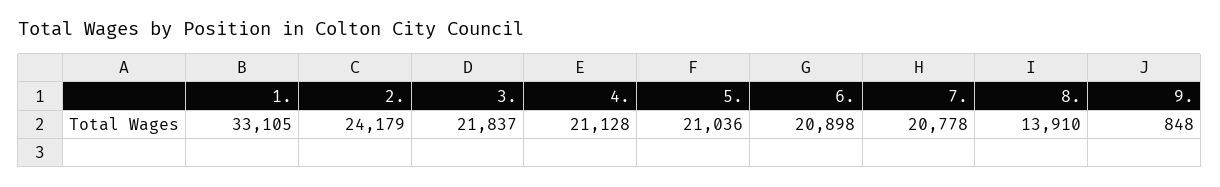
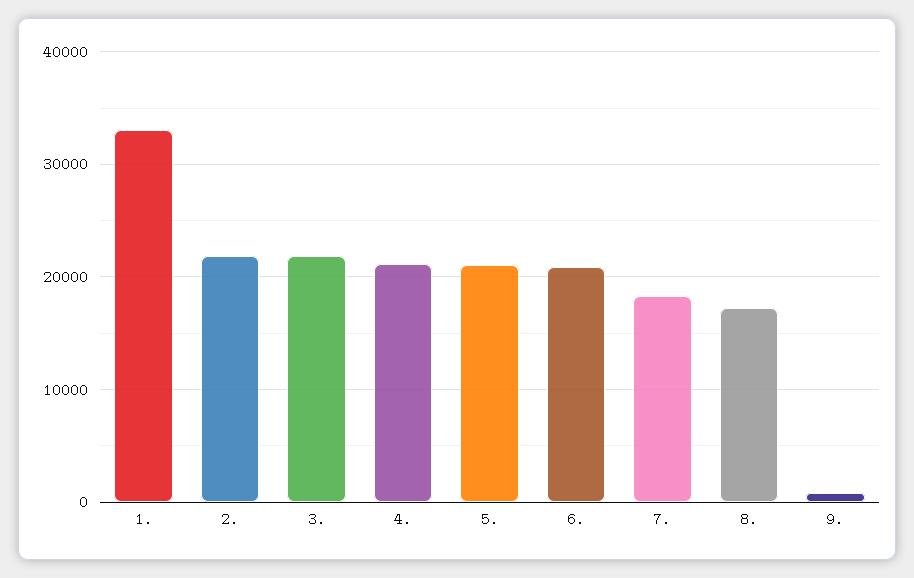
  {
    "1.": 33105,
-   "2.": 24179,
+   "2.": 22000,
    "3.": 21837,
    "4.": 21128,
    "5.": 21036,
    "6.": 20898,
-   "7.": 20778,
+   "7.": 18000,
-   "8.": 13910,
+   "8.": 17000,
    "9.": 848
  }

